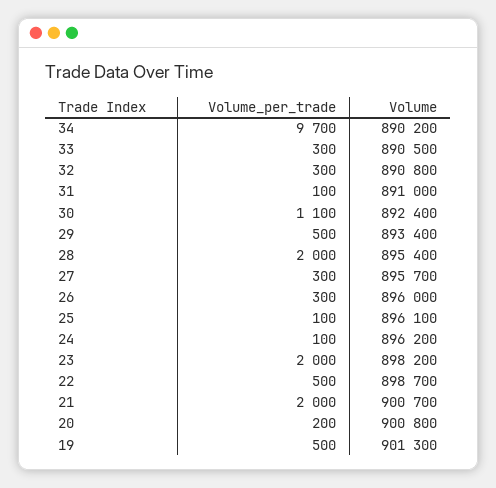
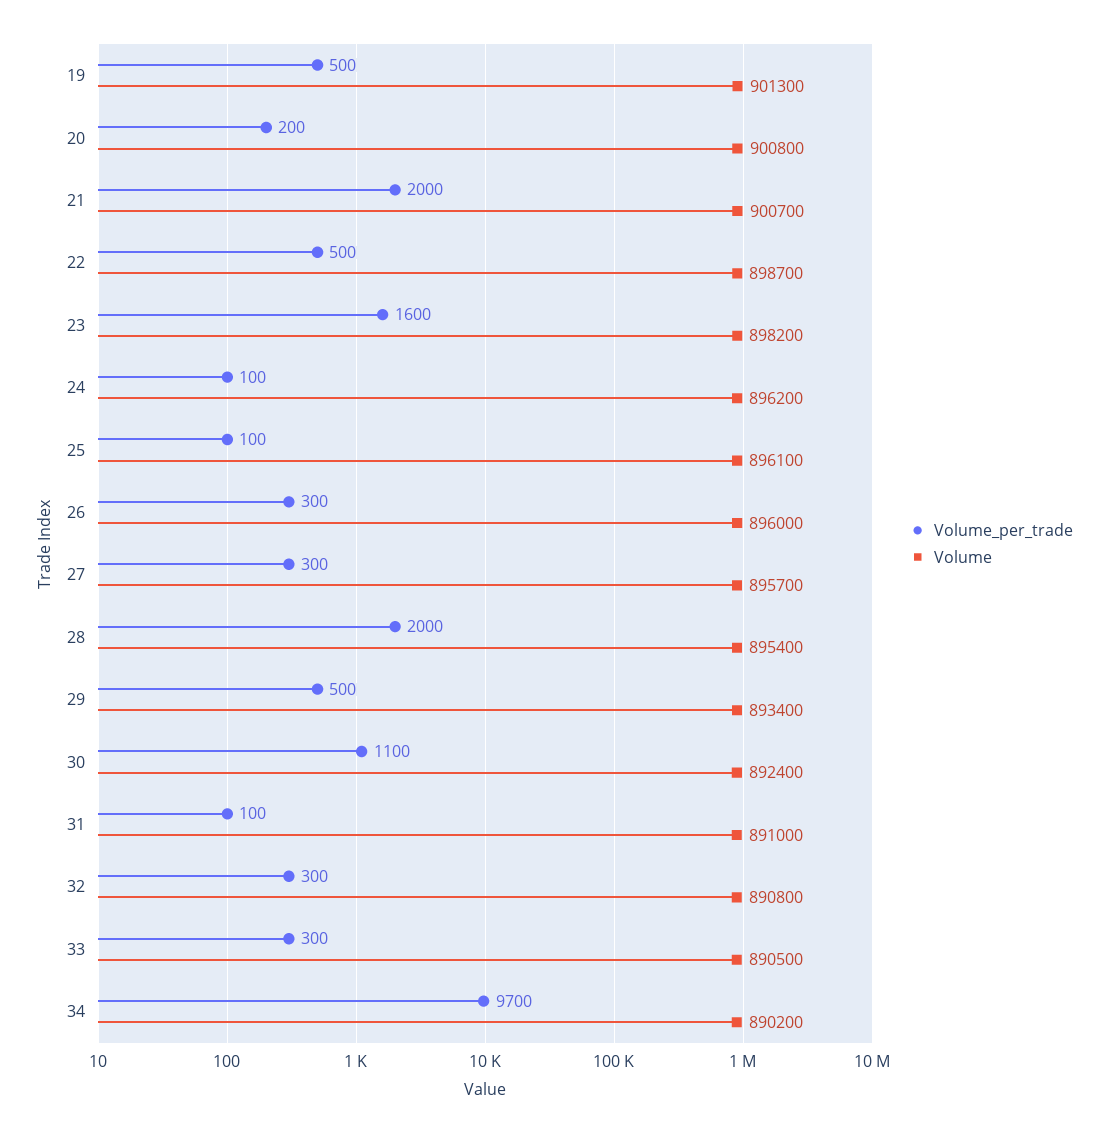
  {
    "Volume_per_trade": {
      "34": 9700,
      "33": 300,
      "32": 300,
      "31": 100,
      "30": 1100,
      "29": 500,
      "28": 2000,
      "27": 300,
      "26": 300,
      "25": 100,
      "24": 100,
-     "23": 2000,
+     "23": 1600,
      "22": 500,
      "21": 2000,
      "20": 200,
      "19": 500
    },
    "Volume": {
      "34": 890200,
      "33": 890500,
      "32": 890800,
      "31": 891000,
      "30": 892400,
      "29": 893400,
      "28": 895400,
      "27": 895700,
      "26": 896000,
      "25": 896100,
      "24": 896200,
      "23": 898200,
      "22": 898700,
      "21": 900700,
      "20": 900800,
      "19": 901300
    }
  }

